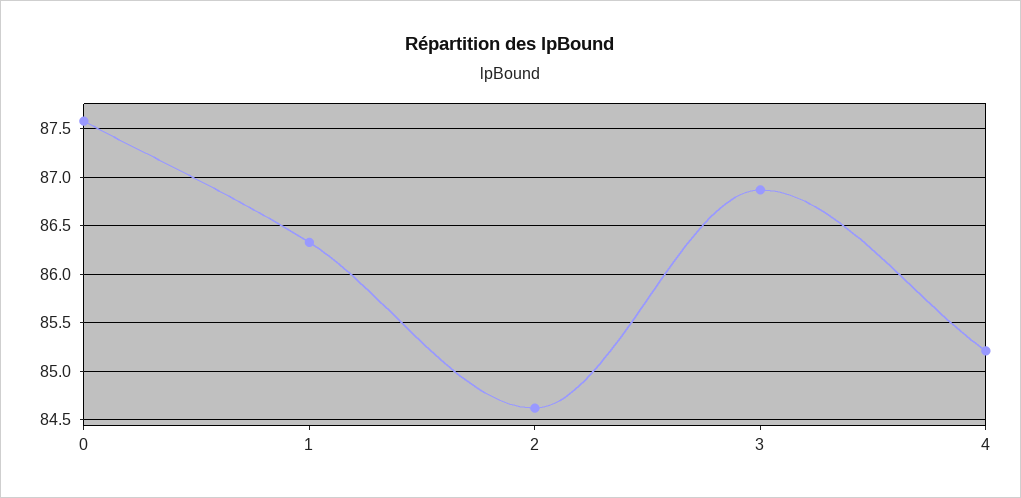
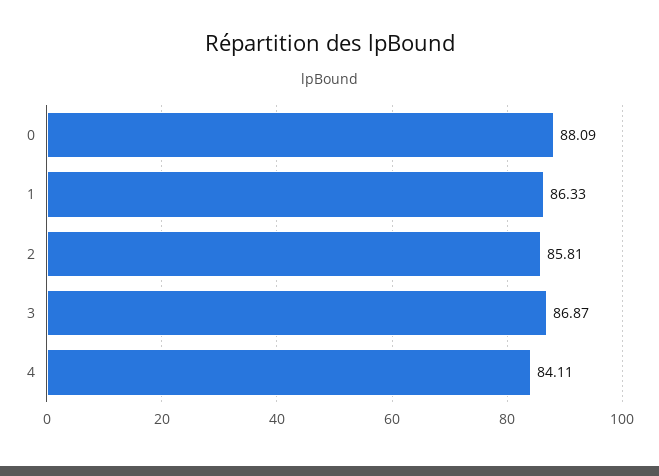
  {
-   "0": 87.6,
+   "0": 88.09,
    "1": 86.33,
-   "2": 84.6,
+   "2": 85.81,
    "3": 86.87,
-   "4": 85.2
+   "4": 84.11
  }

